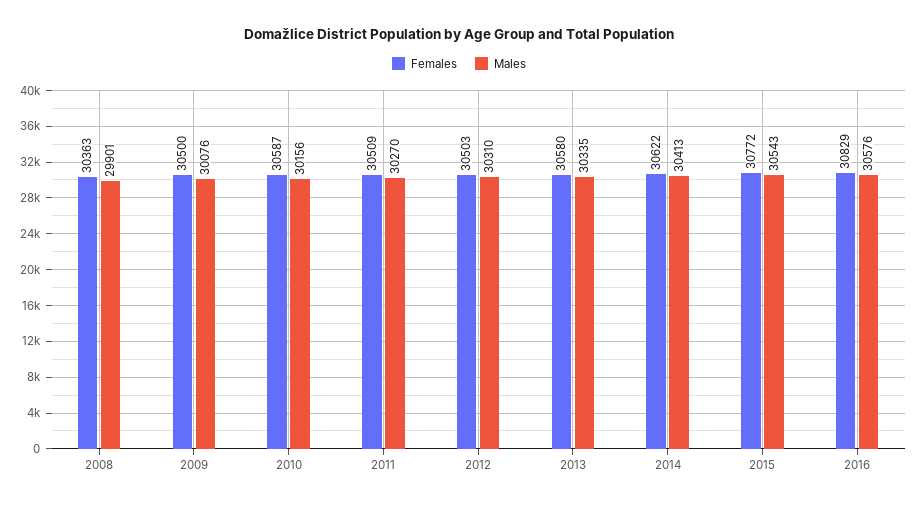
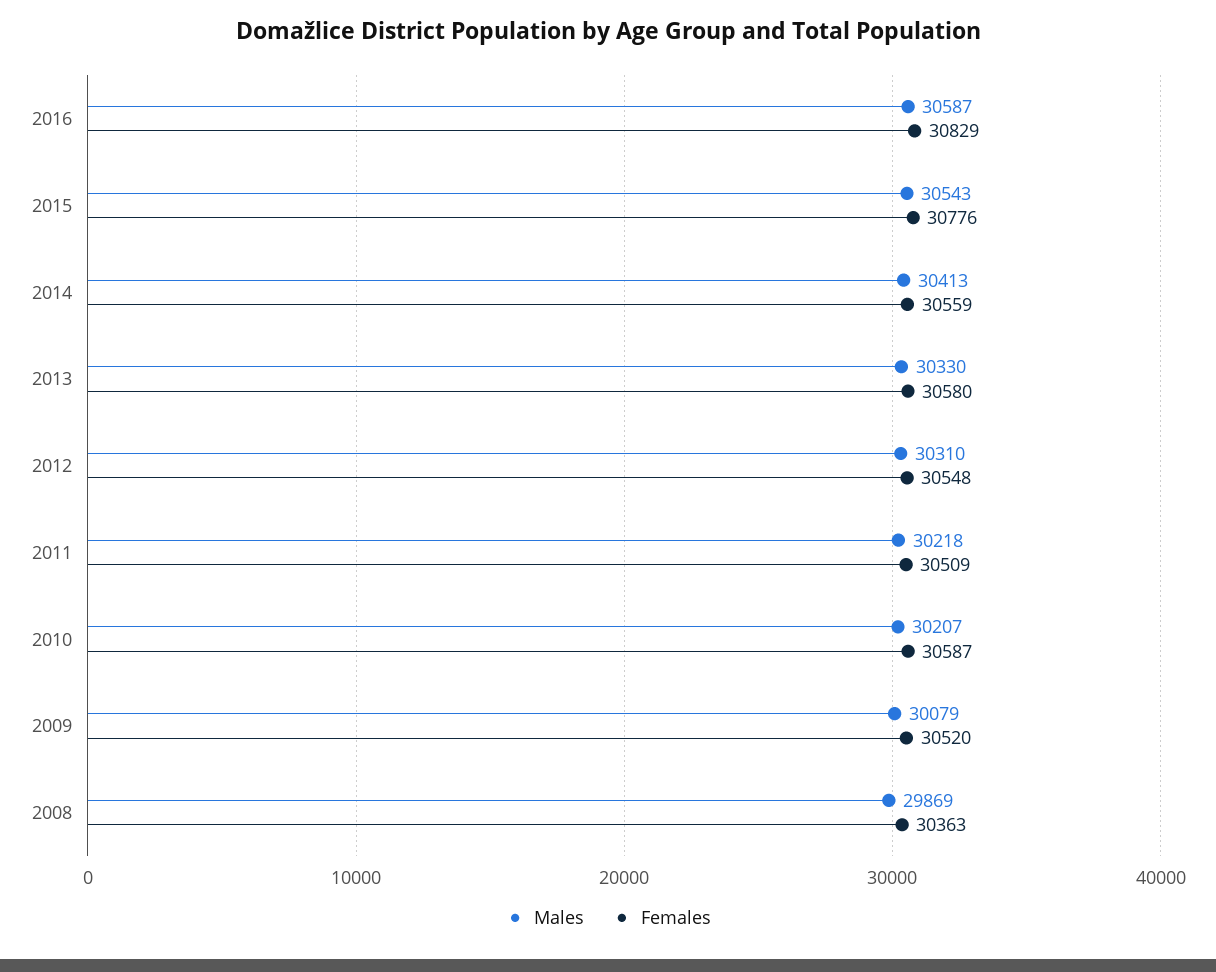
  {
    "Females": {
      "2008": 30363,
-     "2009": 30500,
+     "2009": 30520,
      "2010": 30587,
      "2011": 30509,
-     "2012": 30503,
+     "2012": 30548,
      "2013": 30580,
-     "2014": 30622,
+     "2014": 30559,
-     "2015": 30772,
+     "2015": 30776,
      "2016": 30829
    },
    "Males": {
-     "2008": 29901,
+     "2008": 29869,
-     "2009": 30076,
+     "2009": 30079,
-     "2010": 30156,
+     "2010": 30207,
-     "2011": 30270,
+     "2011": 30218,
      "2012": 30310,
-     "2013": 30335,
+     "2013": 30330,
      "2014": 30413,
      "2015": 30543,
-     "2016": 30576
+     "2016": 30587
    }
  }

